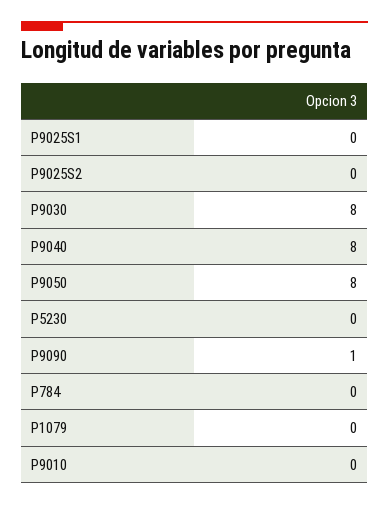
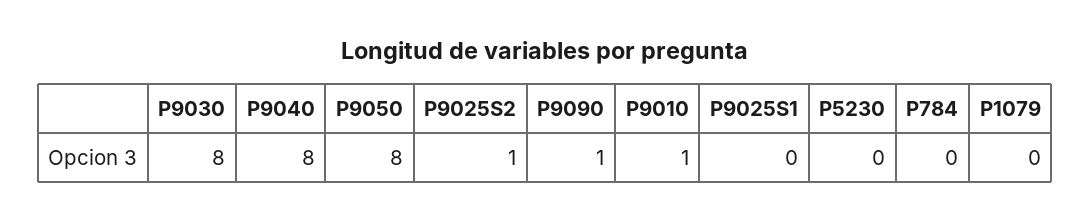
  {
    "P9025S1": 0,
-   "P9025S2": 0,
+   "P9025S2": 1,
    "P9030": 8,
    "P9040": 8,
    "P9050": 8,
    "P5230": 0,
    "P9090": 1,
    "P784": 0,
    "P1079": 0,
-   "P9010": 0
+   "P9010": 1
  }

